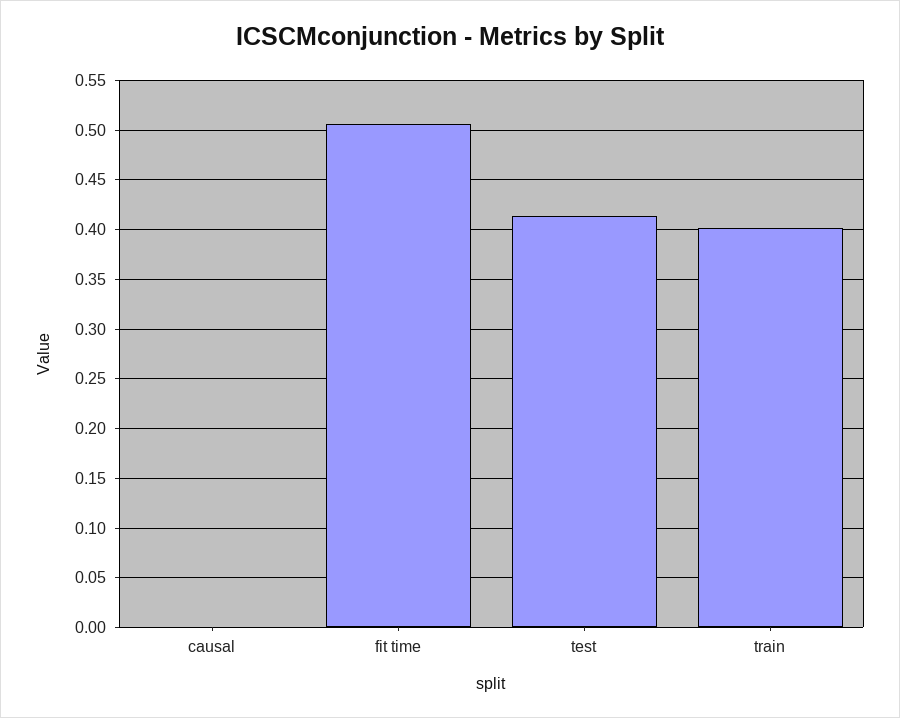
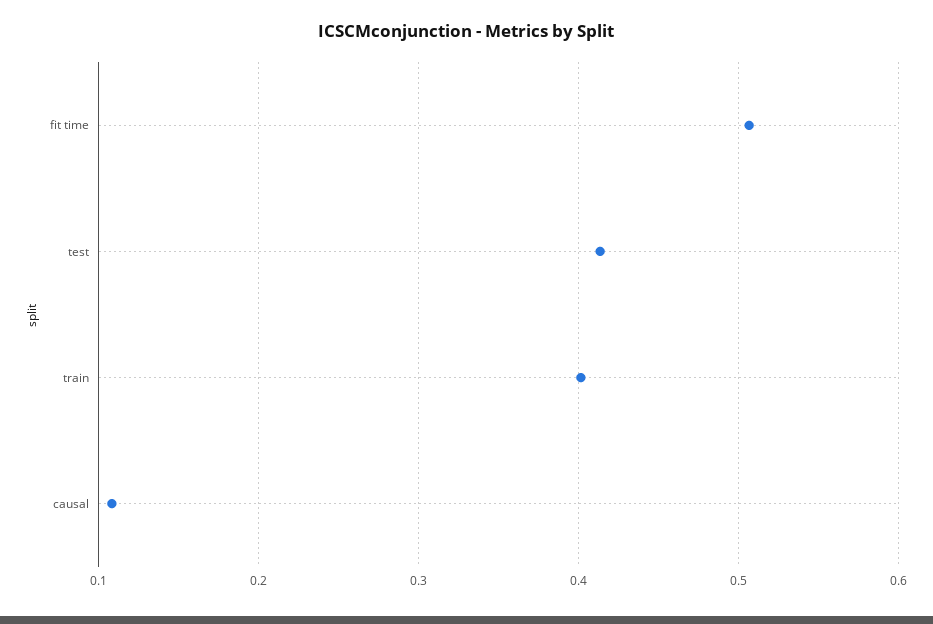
  {
-   "causal": 0,
+   "causal": 0.11,
    "fit time": 0.51,
    "test": 0.41,
    "train": 0.4
  }

